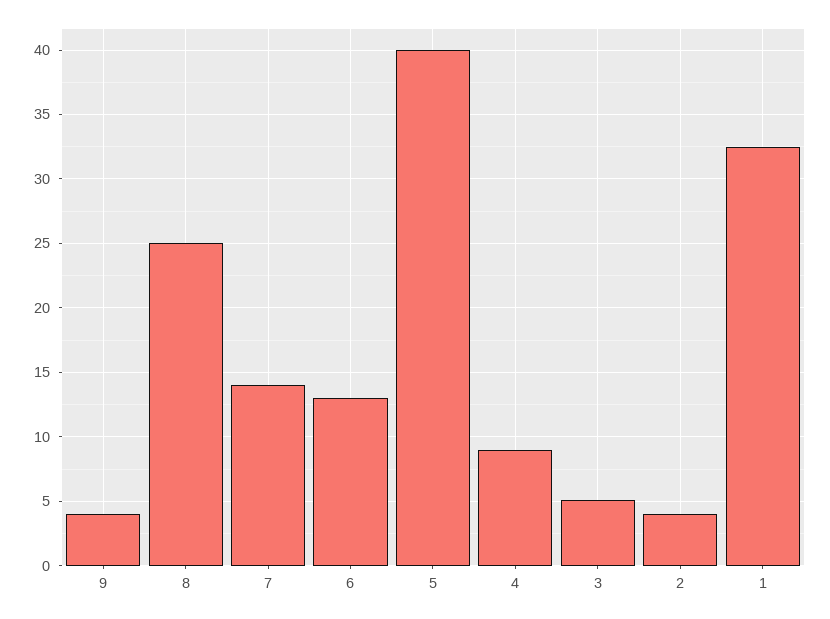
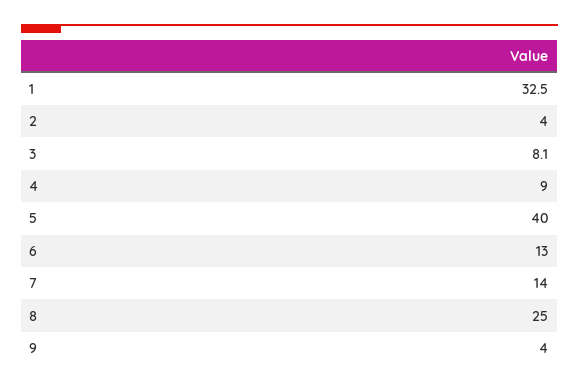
  {
    "9": 4,
    "8": 25,
    "7": 14,
    "6": 13,
    "5": 40,
    "4": 9,
-   "3": 5,
+   "3": 8.1,
    "2": 4,
    "1": 32.5
  }

